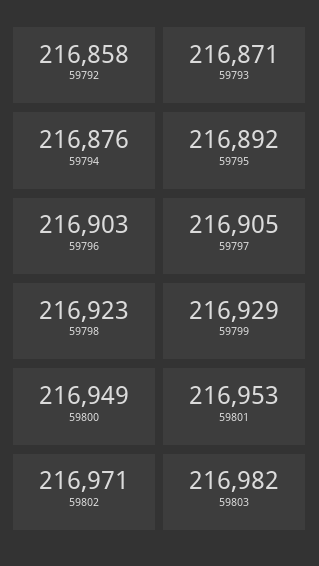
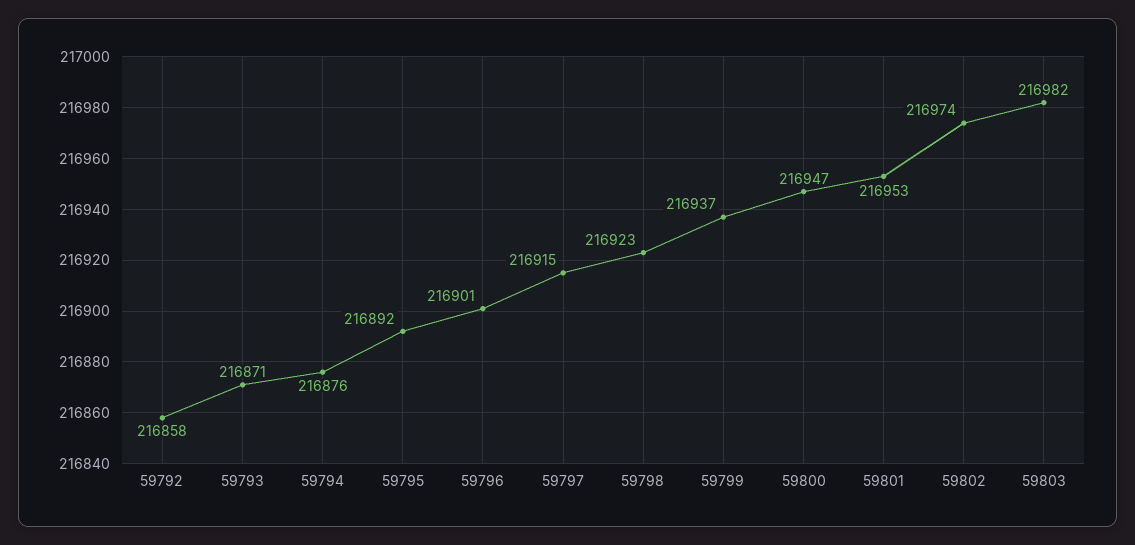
  {
    "59792": 216858,
    "59793": 216871,
    "59794": 216876,
    "59795": 216892,
-   "59796": 216903,
+   "59796": 216901,
-   "59797": 216905,
+   "59797": 216915,
    "59798": 216923,
-   "59799": 216929,
+   "59799": 216937,
-   "59800": 216949,
+   "59800": 216947,
    "59801": 216953,
-   "59802": 216971,
+   "59802": 216974,
    "59803": 216982
  }

